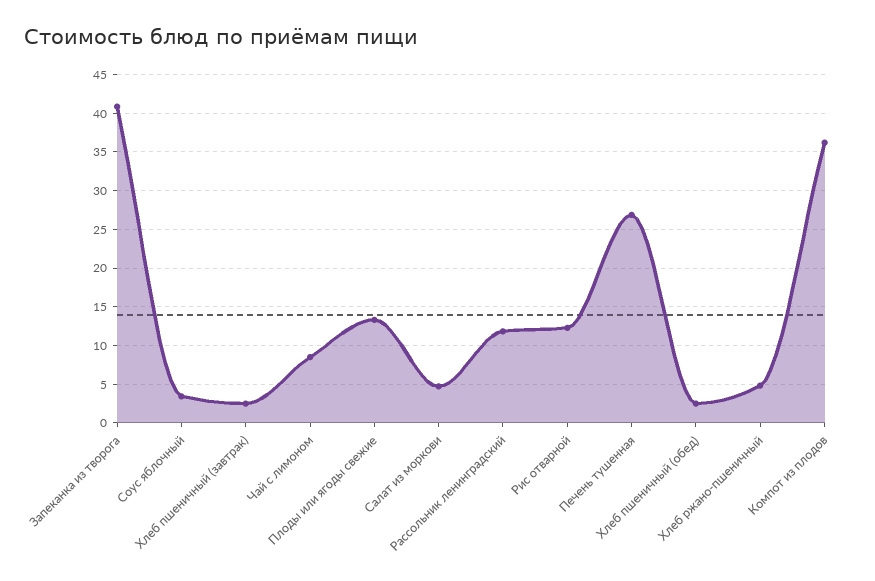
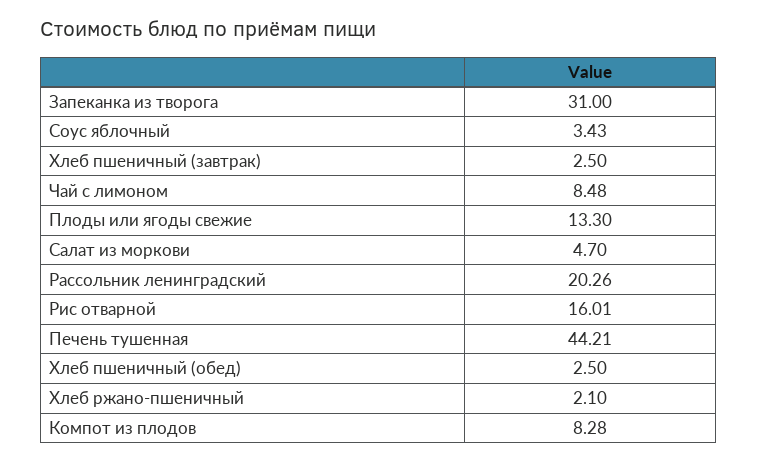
  {
-   "Запеканка из творога": 41,
+   "Запеканка из творога": 31,
    "Соус яблочный": 3.43,
    "Хлеб пшеничный (завтрак)": 2.5,
    "Чай с лимоном": 8.48,
    "Плоды или ягоды свежие": 13.3,
    "Салат из моркови": 4.7,
-   "Рассольник ленинградский": 12,
+   "Рассольник ленинградский": 20.26,
-   "Рис отварной": 12,
+   "Рис отварной": 16.01,
-   "Печень тушенная": 27,
+   "Печень тушенная": 44.21,
    "Хлеб пшеничный (обед)": 2.5,
-   "Хлеб ржано-пшеничный": 5,
+   "Хлеб ржано-пшеничный": 2.1,
-   "Компот из плодов": 36
+   "Компот из плодов": 8.28
  }

